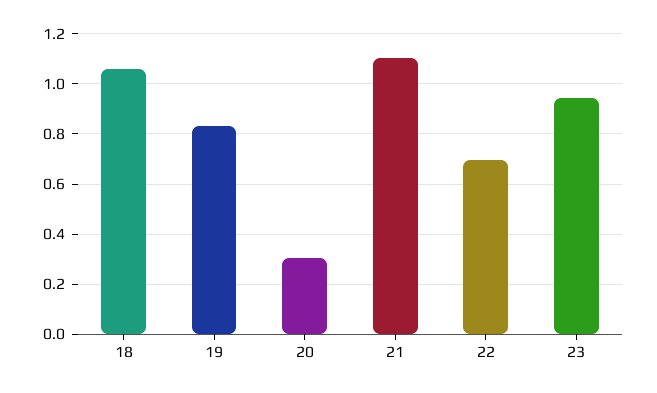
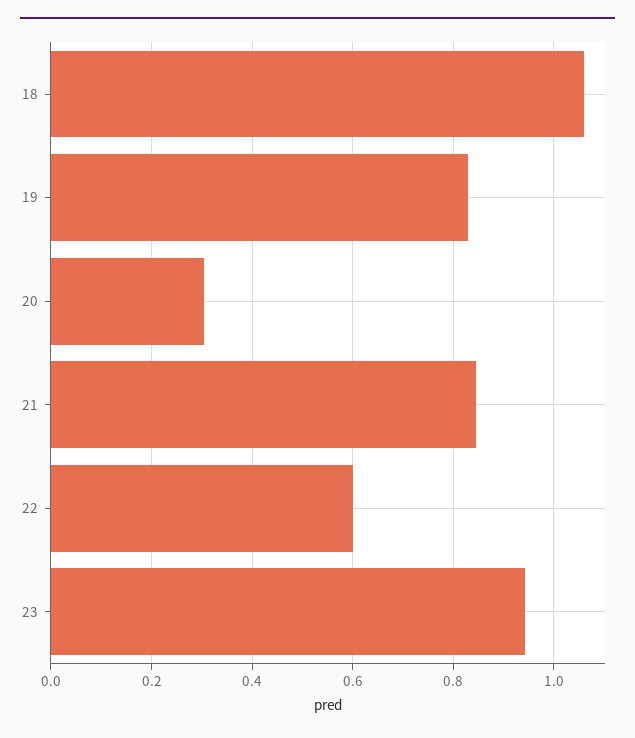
  {
    "18": 1.06,
    "19": 0.84,
    "20": 0.3,
-   "21": 1.1,
+   "21": 0.84,
-   "22": 0.7,
+   "22": 0.6,
    "23": 0.94
  }

